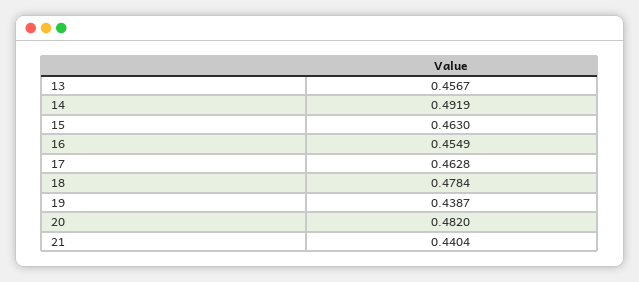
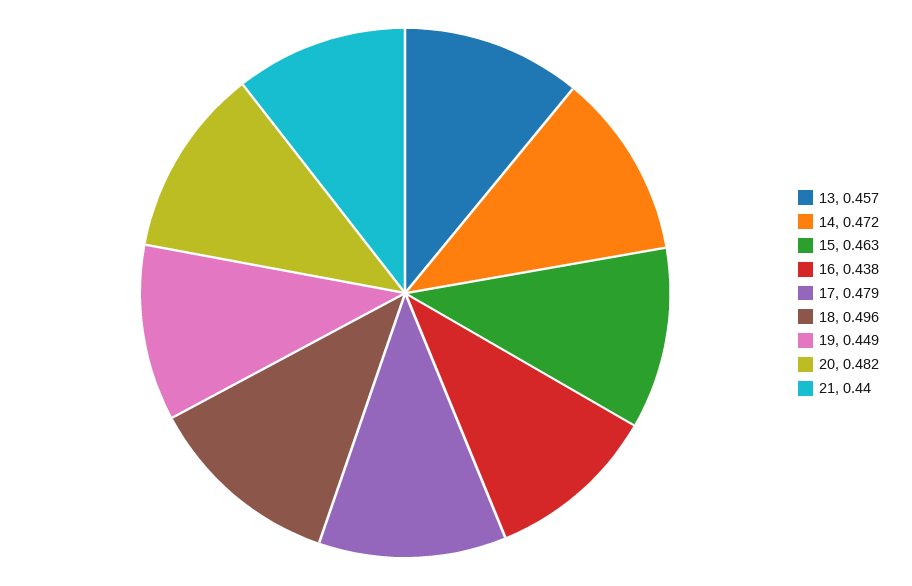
  {
    "13": 0.4567,
-   "14": 0.4919,
+   "14": 0.472,
    "15": 0.463,
-   "16": 0.4549,
+   "16": 0.438,
-   "17": 0.4628,
+   "17": 0.479,
-   "18": 0.4784,
+   "18": 0.496,
-   "19": 0.4387,
+   "19": 0.449,
    "20": 0.482,
    "21": 0.4404
  }

